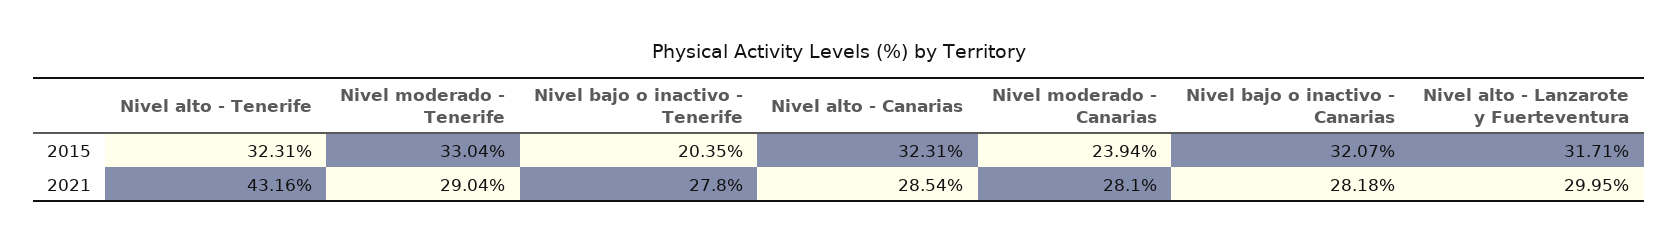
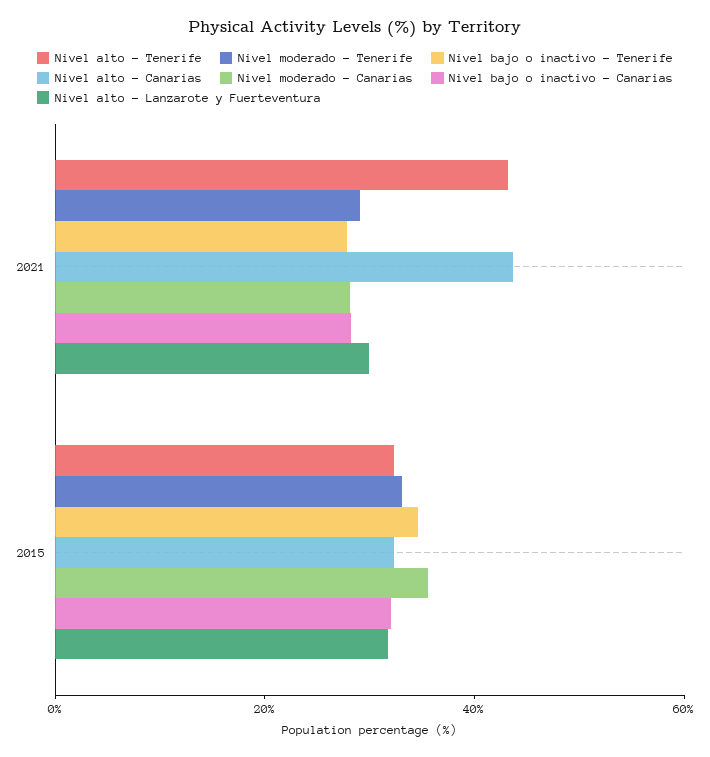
  {
    "Nivel alto - Tenerife": {
      "2015": 32.31,
      "2021": 43.16
    },
    "Nivel moderado - Tenerife": {
      "2015": 33.04,
      "2021": 29.04
    },
    "Nivel bajo o inactivo - Tenerife": {
-     "2015": 20.35,
+     "2015": 35,
      "2021": 27.8
    },
    "Nivel alto - Canarias": {
      "2015": 32.31,
-     "2021": 28.54
+     "2021": 45
    },
    "Nivel moderado - Canarias": {
-     "2015": 23.94,
+     "2015": 35,
      "2021": 28.1
    },
    "Nivel bajo o inactivo - Canarias": {
      "2015": 32.07,
      "2021": 28.18
    },
    "Nivel alto - Lanzarote y Fuerteventura": {
      "2015": 31.71,
      "2021": 29.95
    }
  }

